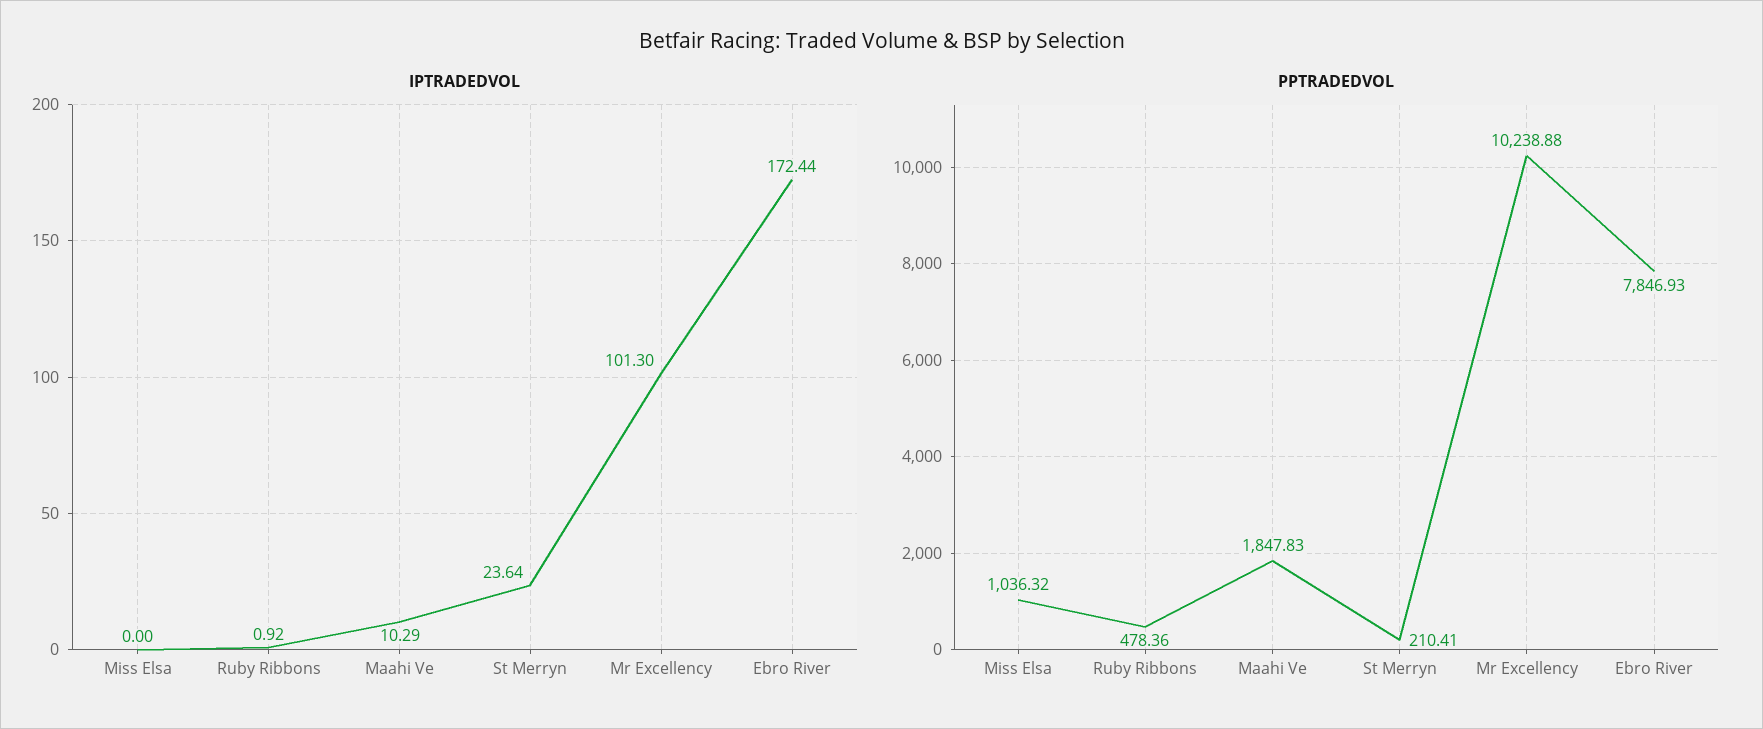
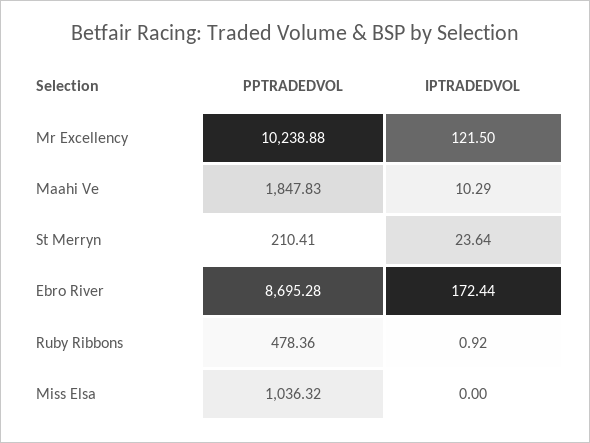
  {
    "IPTRADEDVOL": {
      "Miss Elsa": 0,
      "Ruby Ribbons": 0.92,
      "Maahi Ve": 10.29,
      "St Merryn": 23.64,
-     "Mr Excellency": 101.3,
+     "Mr Excellency": 121.5,
      "Ebro River": 172.44
    },
    "PPTRADEDVOL": {
      "Miss Elsa": 1036.32,
      "Ruby Ribbons": 478.36,
      "Maahi Ve": 1847.83,
      "St Merryn": 210.41,
      "Mr Excellency": 10238.88,
-     "Ebro River": 7846.93
+     "Ebro River": 8695.28
    }
  }

